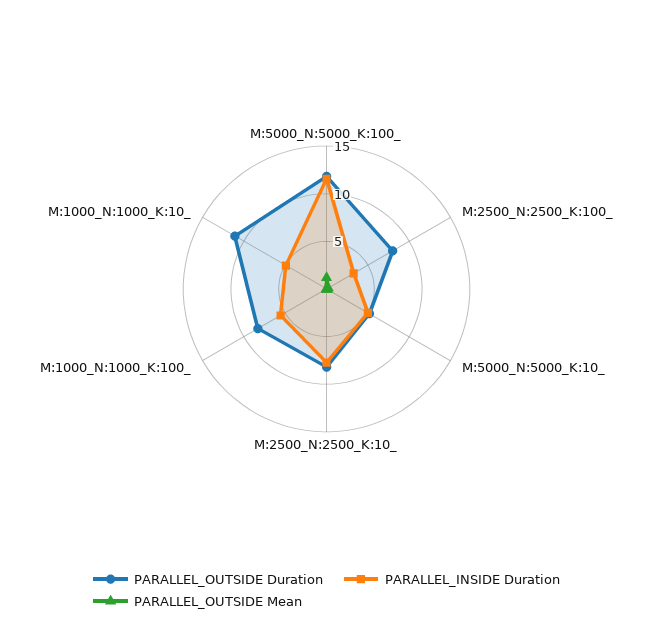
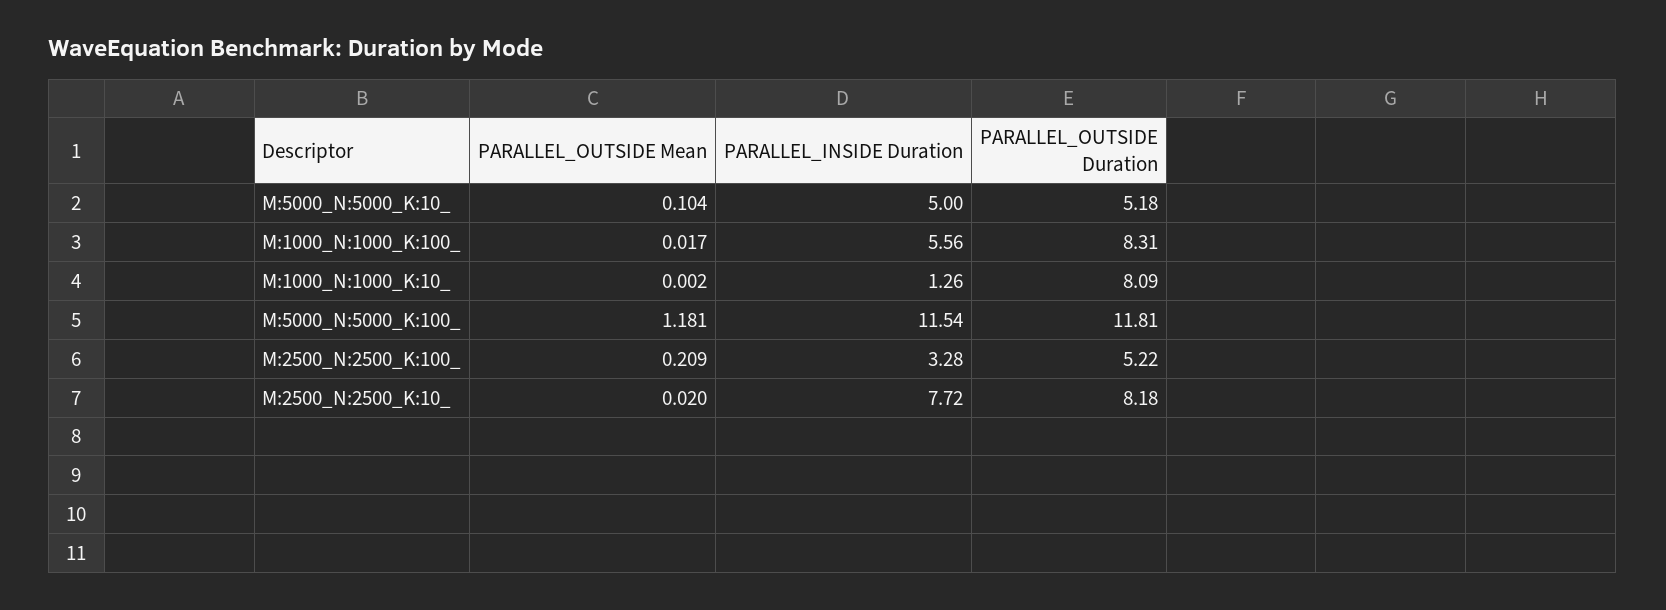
  {
    "PARALLEL_OUTSIDE Duration": {
      "M:5000_N:5000_K:100_": 11.81,
-     "M:2500_N:2500_K:100_": 8,
+     "M:2500_N:2500_K:100_": 5.22,
      "M:5000_N:5000_K:10_": 5.18,
      "M:2500_N:2500_K:10_": 8.18,
      "M:1000_N:1000_K:100_": 8.31,
-     "M:1000_N:1000_K:10_": 11
+     "M:1000_N:1000_K:10_": 8.09
    },
    "PARALLEL_INSIDE Duration": {
      "M:5000_N:5000_K:100_": 11.54,
      "M:2500_N:2500_K:100_": 3.28,
      "M:5000_N:5000_K:10_": 5,
      "M:2500_N:2500_K:10_": 7.72,
      "M:1000_N:1000_K:100_": 5.56,
-     "M:1000_N:1000_K:10_": 5
+     "M:1000_N:1000_K:10_": 1.26
    },
    "PARALLEL_OUTSIDE Mean": {
      "M:5000_N:5000_K:100_": 1.181,
      "M:2500_N:2500_K:100_": 0.209,
      "M:5000_N:5000_K:10_": 0.104,
      "M:2500_N:2500_K:10_": 0.02,
      "M:1000_N:1000_K:100_": 0.017,
      "M:1000_N:1000_K:10_": 0.002
    }
  }

